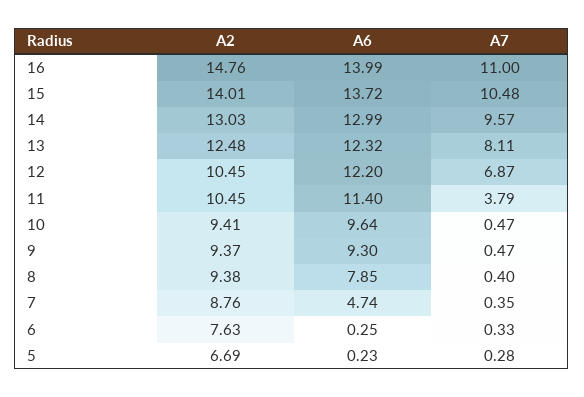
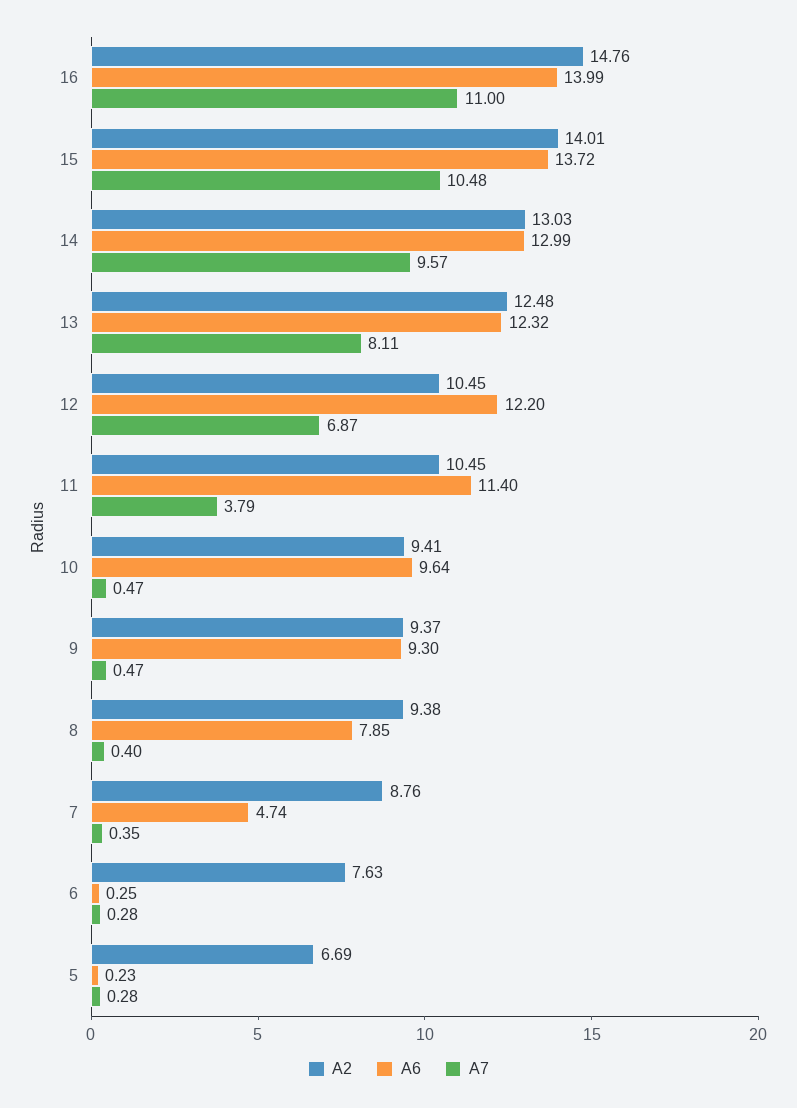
  {
    "A2": {
      "16": 14.76,
      "15": 14.01,
      "14": 13.03,
      "13": 12.48,
      "12": 10.45,
      "11": 10.45,
      "10": 9.41,
      "9": 9.37,
      "8": 9.38,
      "7": 8.76,
      "6": 7.63,
      "5": 6.69
    },
    "A6": {
      "16": 13.99,
      "15": 13.72,
      "14": 12.99,
      "13": 12.32,
      "12": 12.2,
      "11": 11.4,
      "10": 9.64,
      "9": 9.3,
      "8": 7.85,
      "7": 4.74,
      "6": 0.25,
      "5": 0.23
    },
    "A7": {
      "16": 11,
      "15": 10.48,
      "14": 9.57,
      "13": 8.11,
      "12": 6.87,
      "11": 3.79,
      "10": 0.47,
      "9": 0.47,
      "8": 0.4,
      "7": 0.35,
-     "6": 0.33,
+     "6": 0.28,
      "5": 0.28
    }
  }

